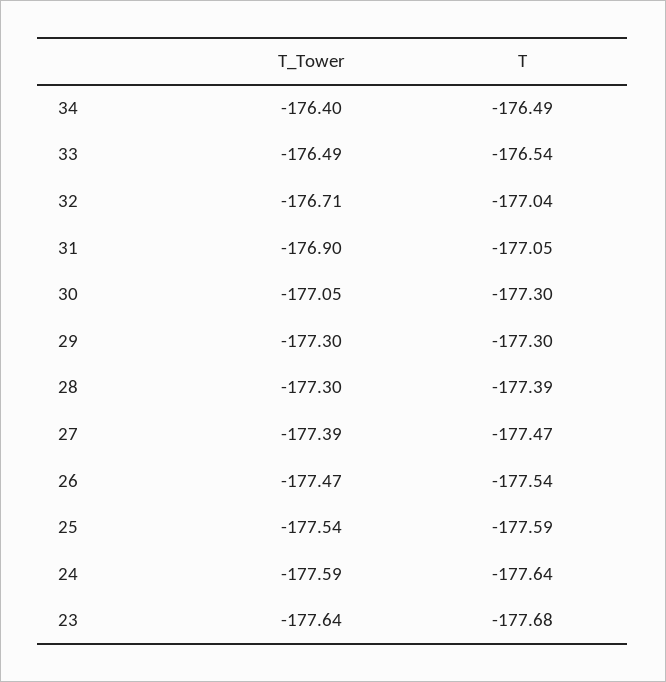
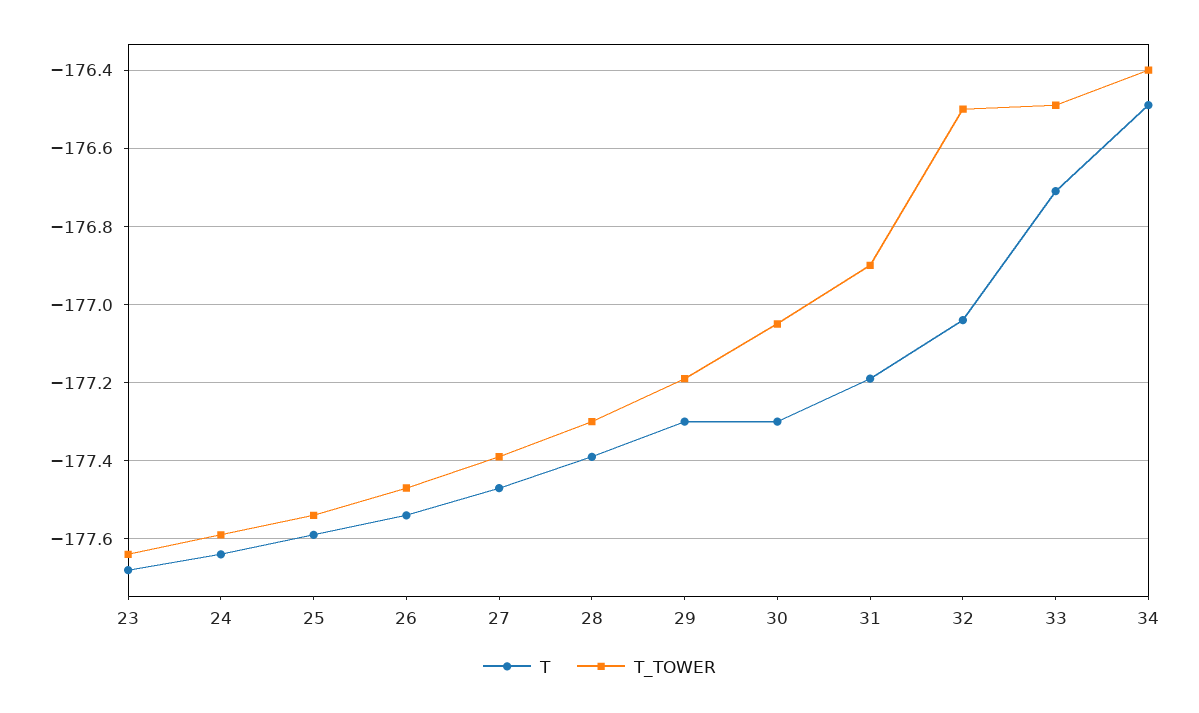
  {
    "T_Tower": {
      "34": -176.4,
      "33": -176.49,
-     "32": -176.71,
+     "32": -176.5,
      "31": -176.9,
      "30": -177.05,
-     "29": -177.3,
+     "29": -177.2,
      "28": -177.3,
      "27": -177.39,
      "26": -177.47,
      "25": -177.54,
      "24": -177.59,
      "23": -177.64
    },
    "T": {
      "34": -176.49,
-     "33": -176.54,
+     "33": -176.7,
      "32": -177.04,
-     "31": -177.05,
+     "31": -177.2,
      "30": -177.3,
      "29": -177.3,
      "28": -177.39,
      "27": -177.47,
      "26": -177.54,
      "25": -177.59,
      "24": -177.64,
      "23": -177.68
    }
  }

